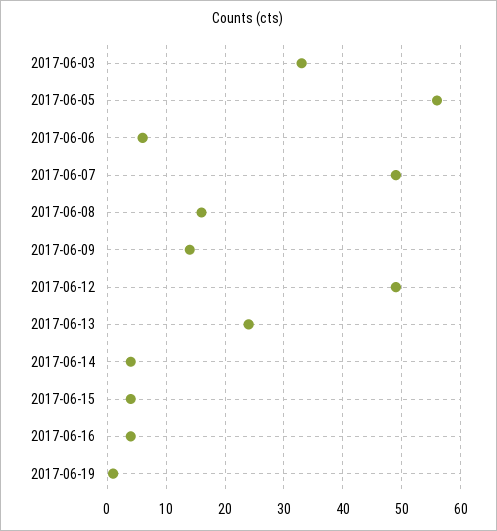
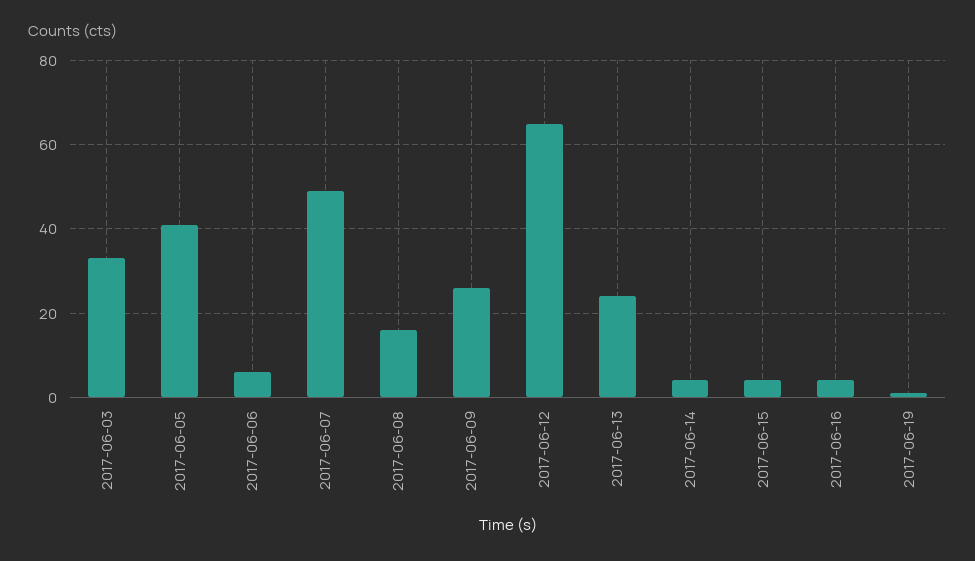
  {
    "2017-06-03": 35,
-   "2017-06-05": 55,
+   "2017-06-05": 40,
    "2017-06-06": 5,
    "2017-06-07": 50,
    "2017-06-08": 15,
-   "2017-06-09": 15,
+   "2017-06-09": 25,
-   "2017-06-12": 50,
+   "2017-06-12": 65,
    "2017-06-13": 25,
    "2017-06-14": 5,
    "2017-06-15": 5,
    "2017-06-16": 5,
    "2017-06-19": 0
  }

